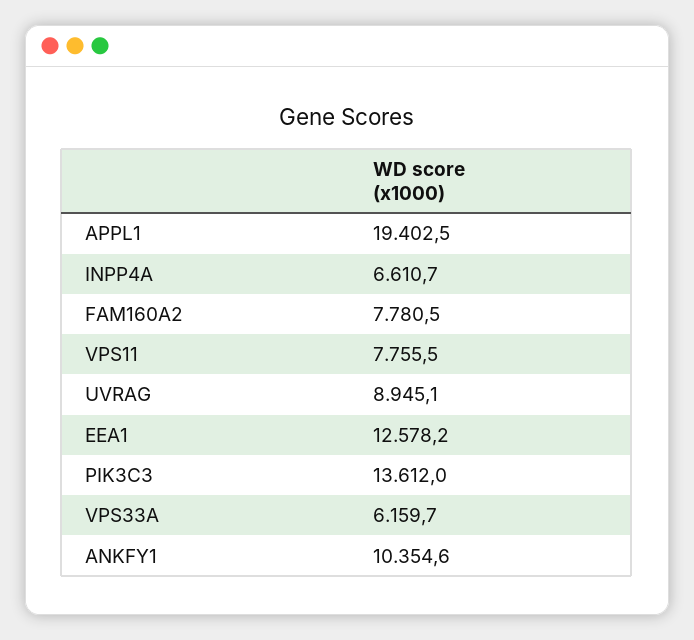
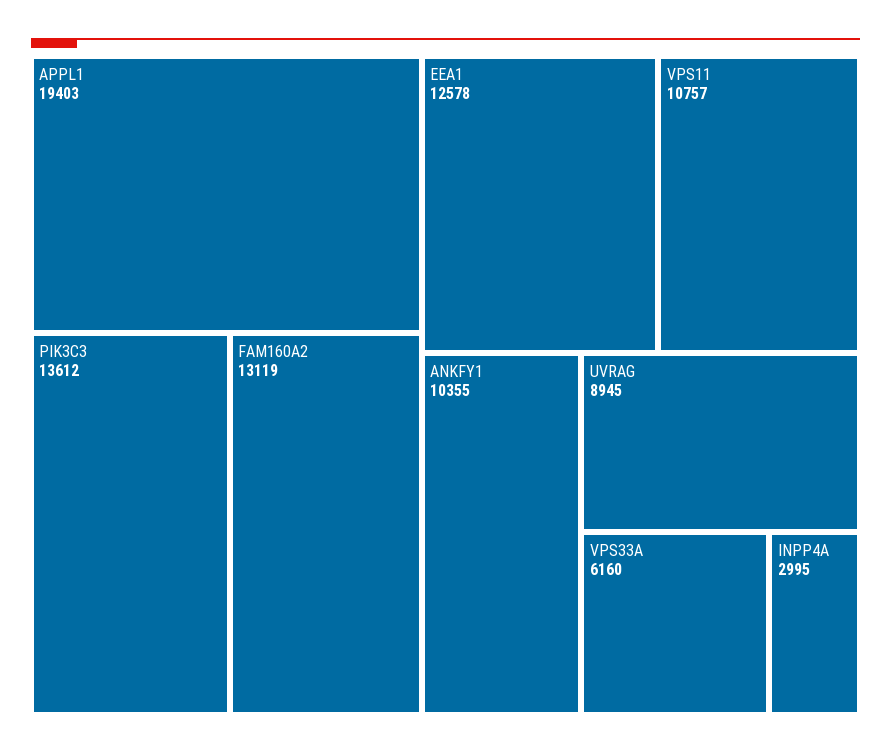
  {
    "APPL1": 19402.5,
-   "INPP4A": 6610.7,
+   "INPP4A": 2995,
-   "FAM160A2": 7780.5,
+   "FAM160A2": 13119,
-   "VPS11": 7755.5,
+   "VPS11": 10757,
    "UVRAG": 8945.1,
    "EEA1": 12578.2,
    "PIK3C3": 13612,
    "VPS33A": 6159.7,
    "ANKFY1": 10354.6
  }

